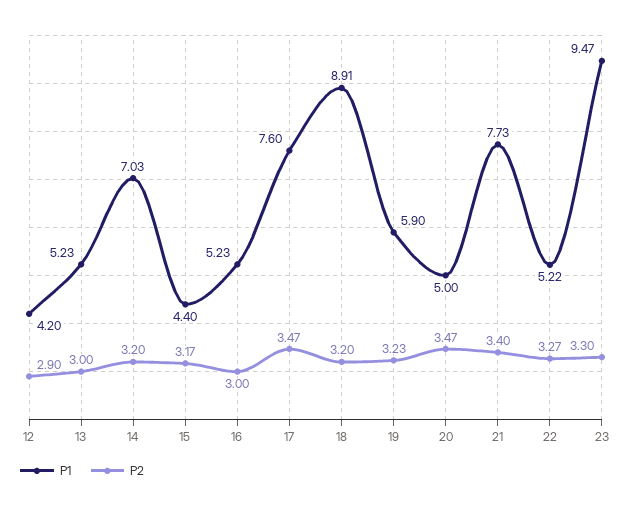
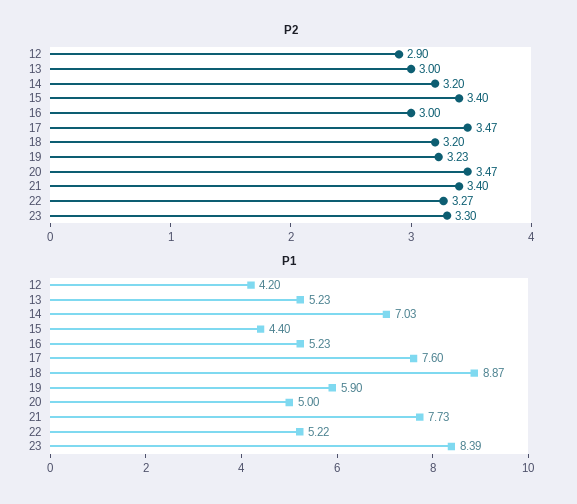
  {
    "P1": {
      "12": 4.2,
      "13": 5.23,
      "14": 7.03,
      "15": 4.4,
      "16": 5.23,
      "17": 7.6,
-     "18": 8.91,
+     "18": 8.87,
      "19": 5.9,
      "20": 5,
      "21": 7.73,
      "22": 5.22,
-     "23": 9.47
+     "23": 8.39
    },
    "P2": {
      "12": 2.9,
      "13": 3,
      "14": 3.2,
-     "15": 3.17,
+     "15": 3.4,
      "16": 3,
      "17": 3.47,
      "18": 3.2,
      "19": 3.23,
      "20": 3.47,
      "21": 3.4,
      "22": 3.27,
      "23": 3.3
    }
  }

